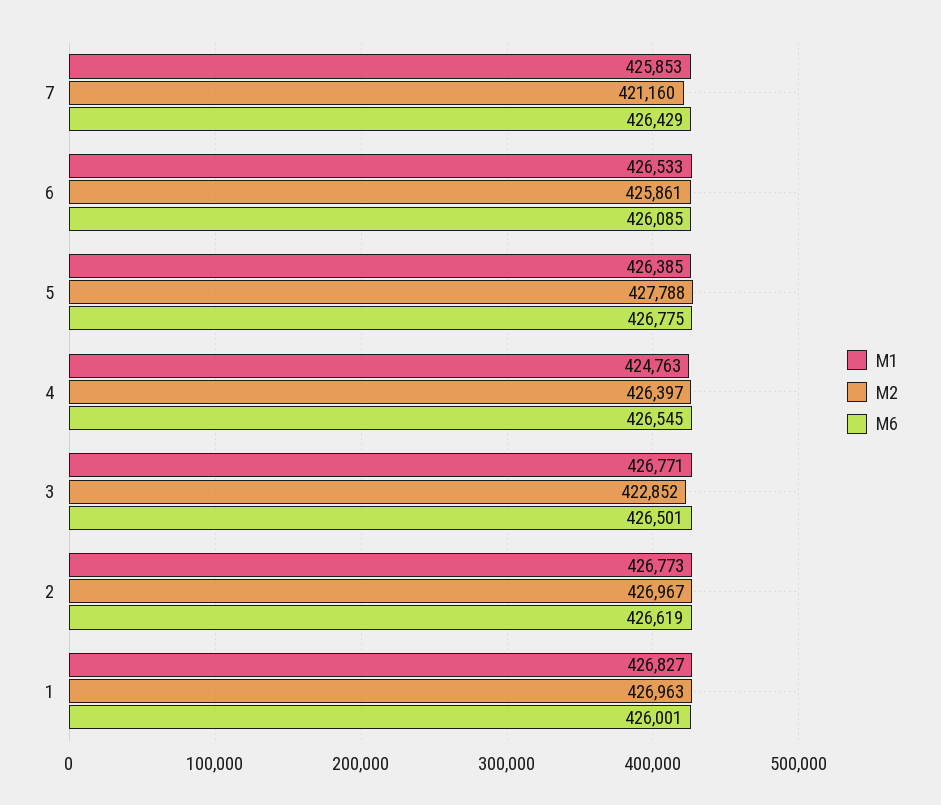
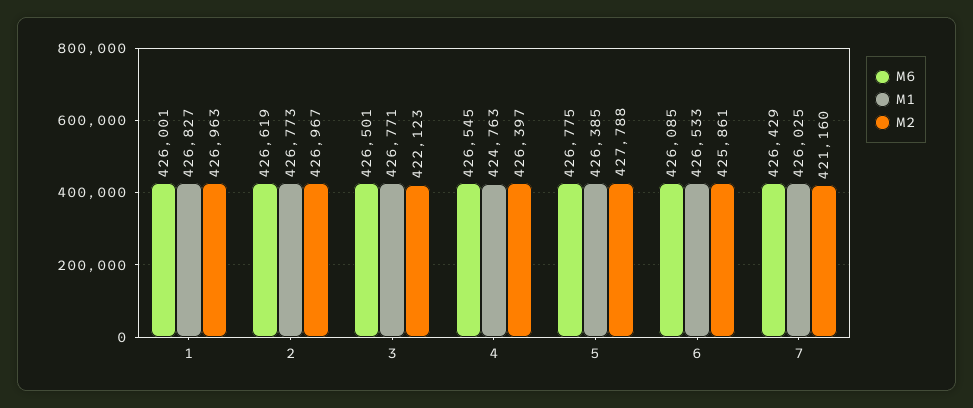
  {
    "M1": {
-     "7": 425853,
+     "7": 426025,
      "6": 426533,
      "5": 426385,
      "4": 424763,
      "3": 426771,
      "2": 426773,
      "1": 426827
    },
    "M2": {
      "7": 421160,
      "6": 425861,
      "5": 427788,
      "4": 426397,
-     "3": 422852,
+     "3": 422123,
      "2": 426967,
      "1": 426963
    },
    "M6": {
      "7": 426429,
      "6": 426085,
      "5": 426775,
      "4": 426545,
      "3": 426501,
      "2": 426619,
      "1": 426001
    }
  }

